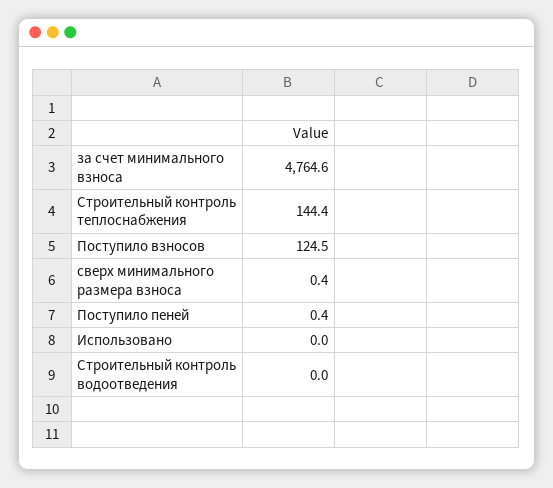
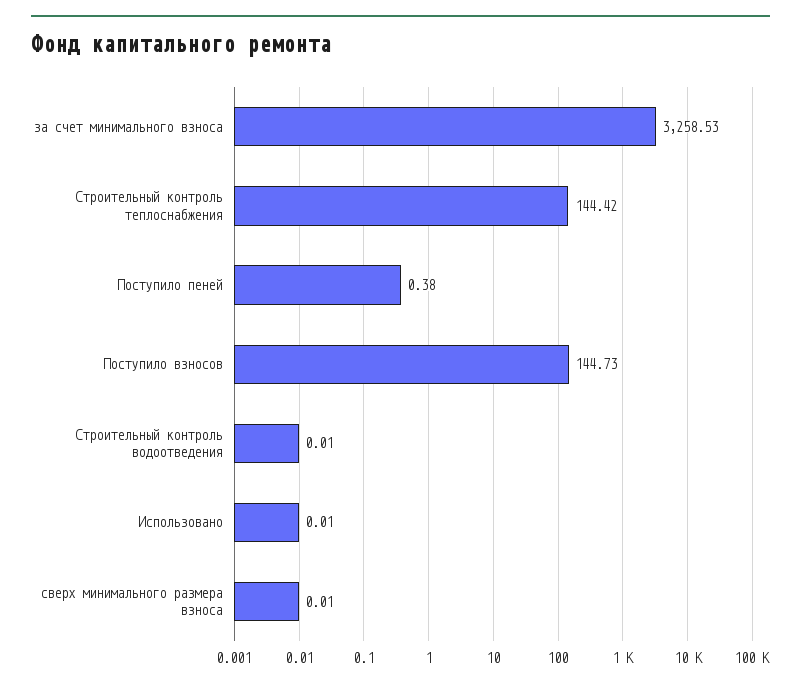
  {
-   "за счет минимального взноса": 4764.6,
+   "за счет минимального взноса": 3258.53,
    "Строительный контроль теплоснабжения": 144.42,
-   "Поступило взносов": 124.5,
+   "Поступило взносов": 144.73,
-   "сверх минимального размера взноса": 0.4,
+   "сверх минимального размера взноса": 0.01,
    "Поступило пеней": 0.38,
    "Использовано": 0.01,
    "Строительный контроль водоотведения": 0.01
  }

